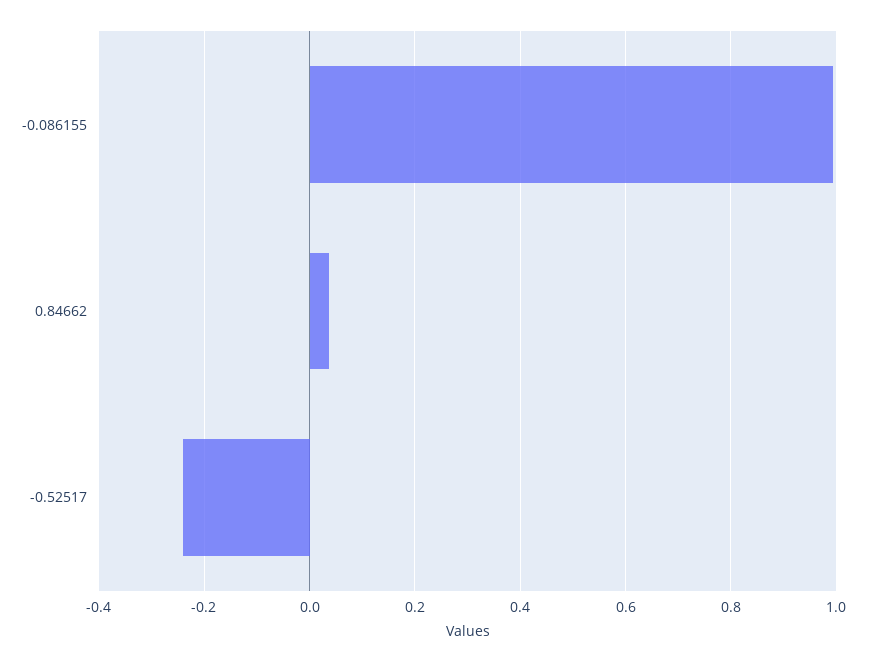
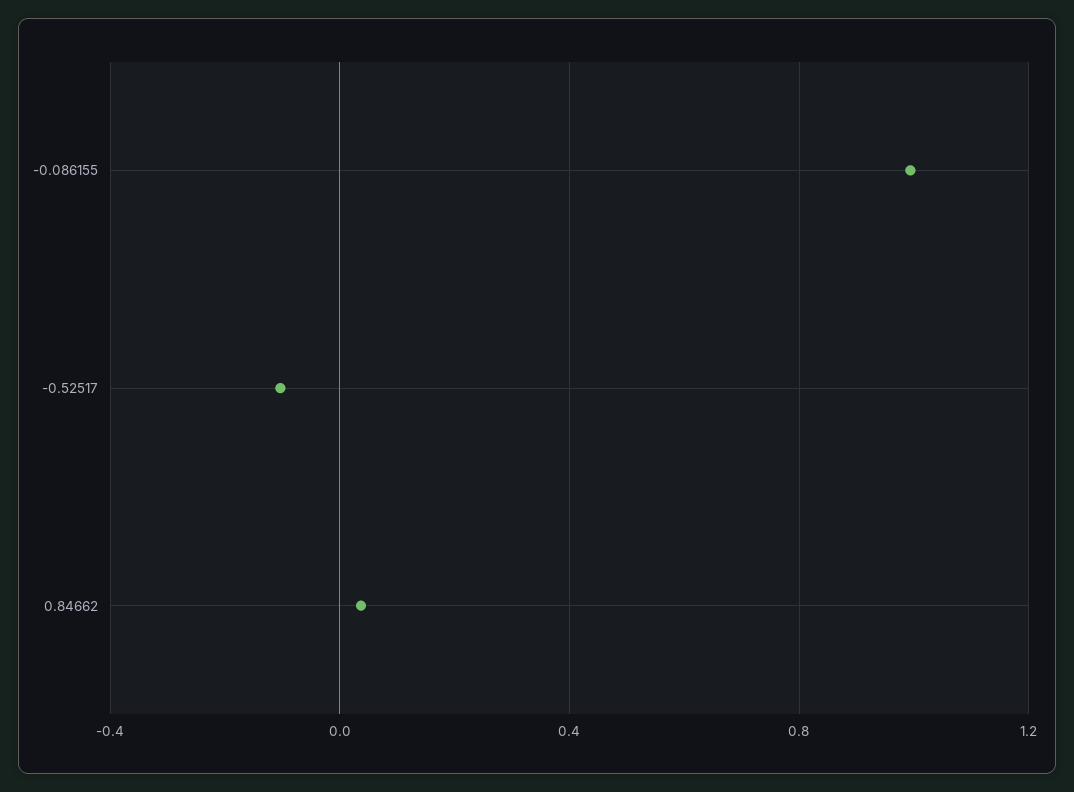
  {
    "-0.086155": 1,
    "0.84662": 0.04,
-   "-0.52517": -0.24
+   "-0.52517": -0.1
  }

